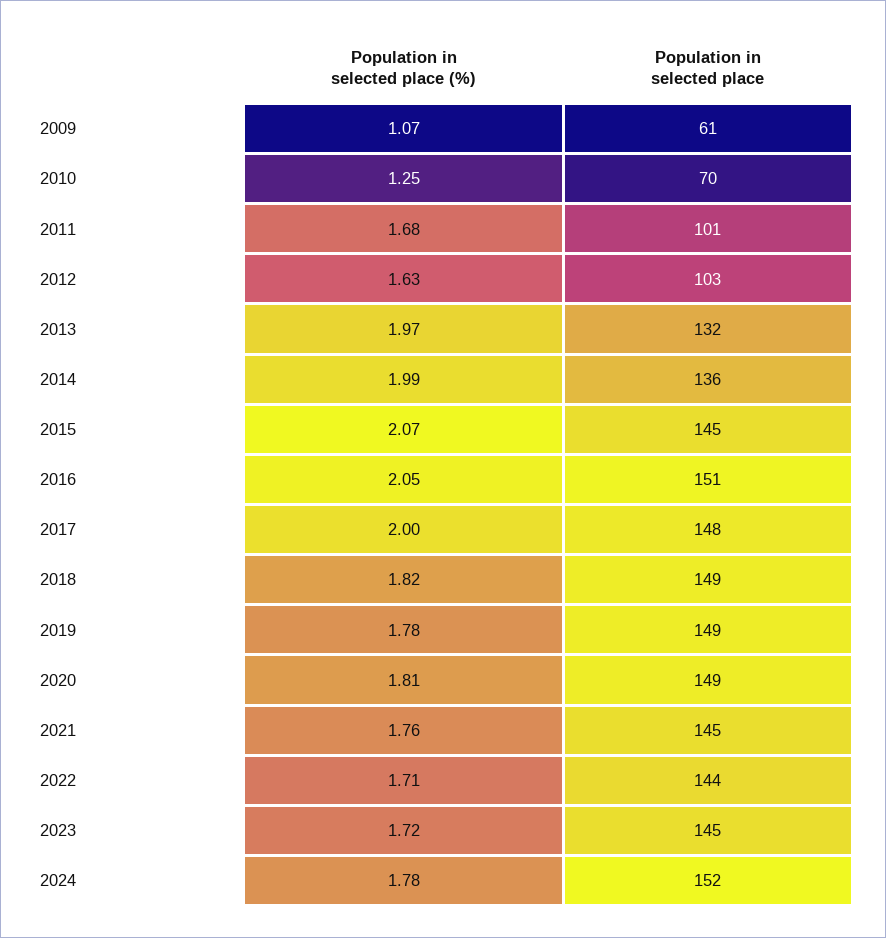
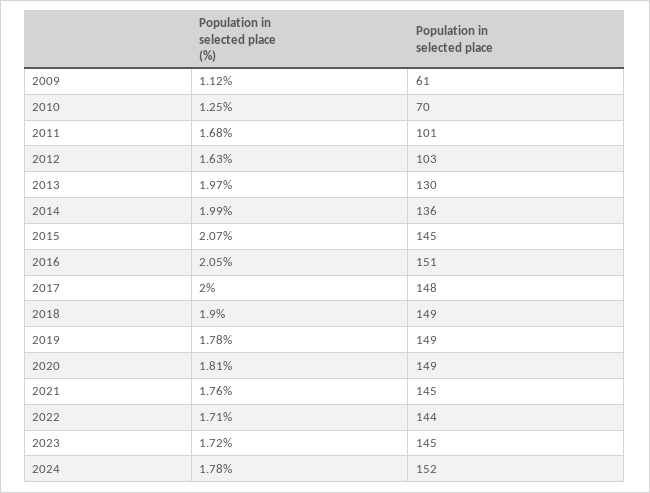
  {
    "Population in selected place (%)": {
-     "2009": 1.07,
+     "2009": 1.12,
      "2010": 1.25,
      "2011": 1.68,
      "2012": 1.63,
      "2013": 1.97,
      "2014": 1.99,
      "2015": 2.07,
      "2016": 2.05,
      "2017": 2,
-     "2018": 1.82,
+     "2018": 1.9,
      "2019": 1.78,
      "2020": 1.81,
      "2021": 1.76,
      "2022": 1.71,
      "2023": 1.72,
      "2024": 1.78
    },
    "Population in selected place": {
      "2009": 61,
      "2010": 70,
      "2011": 101,
      "2012": 103,
-     "2013": 132,
+     "2013": 130,
      "2014": 136,
      "2015": 145,
      "2016": 151,
      "2017": 148,
      "2018": 149,
      "2019": 149,
      "2020": 149,
      "2021": 145,
      "2022": 144,
      "2023": 145,
      "2024": 152
    }
  }

